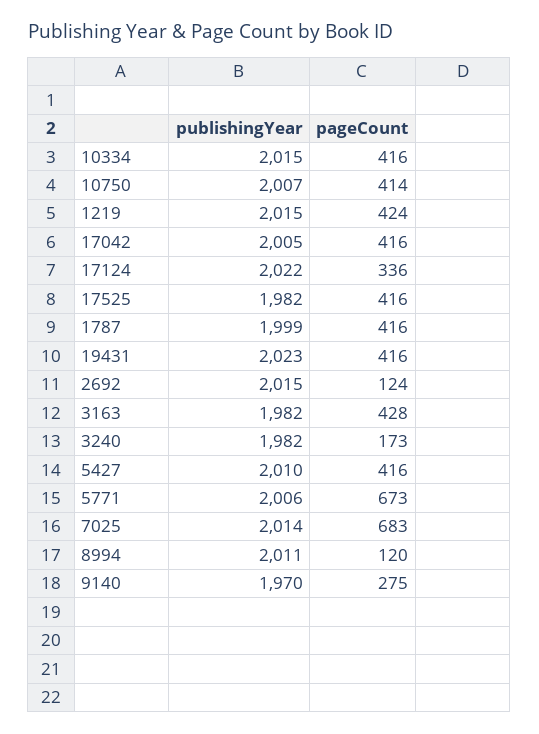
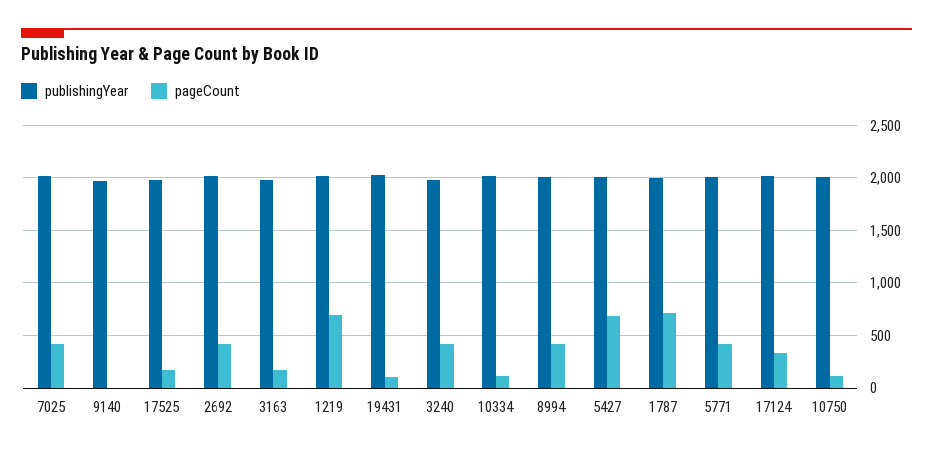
  {
    "publishingYear": {
      "10334": 2015,
      "10750": 2007,
      "1219": 2015,
-     "17042": 2005,
      "17124": 2022,
      "17525": 1982,
      "1787": 1999,
      "19431": 2023,
      "2692": 2015,
      "3163": 1982,
      "3240": 1982,
      "5427": 2010,
      "5771": 2006,
      "7025": 2014,
      "8994": 2011,
      "9140": 1970
    },
    "pageCount": {
-     "10334": 416,
+     "10334": 100,
-     "10750": 414,
+     "10750": 100,
-     "1219": 424,
+     "1219": 700,
-     "17042": 416,
      "17124": 336,
-     "17525": 416,
+     "17525": 200,
-     "1787": 416,
+     "1787": 700,
-     "19431": 416,
+     "19431": 100,
-     "2692": 124,
+     "2692": 400,
-     "3163": 428,
+     "3163": 200,
-     "3240": 173,
+     "3240": 400,
-     "5427": 416,
+     "5427": 700,
-     "5771": 673,
+     "5771": 400,
-     "7025": 683,
+     "7025": 400,
-     "8994": 120,
+     "8994": 400,
-     "9140": 275
+     "9140": 0
    }
  }

